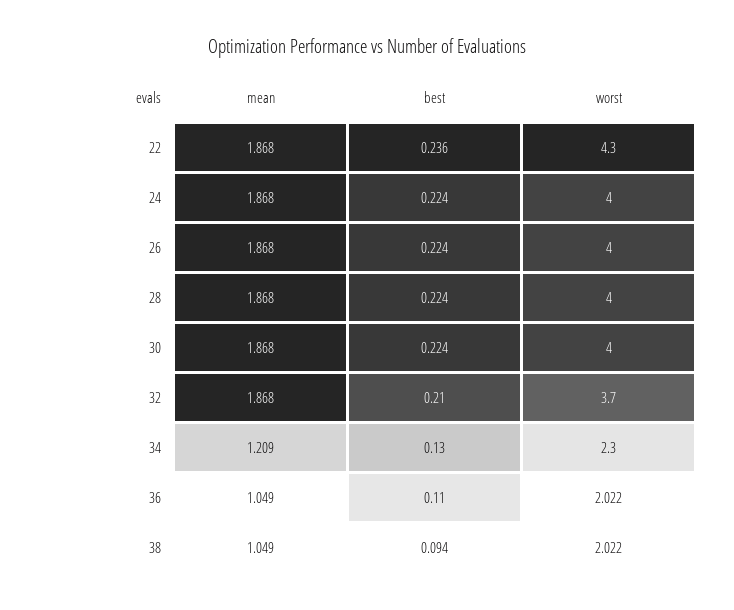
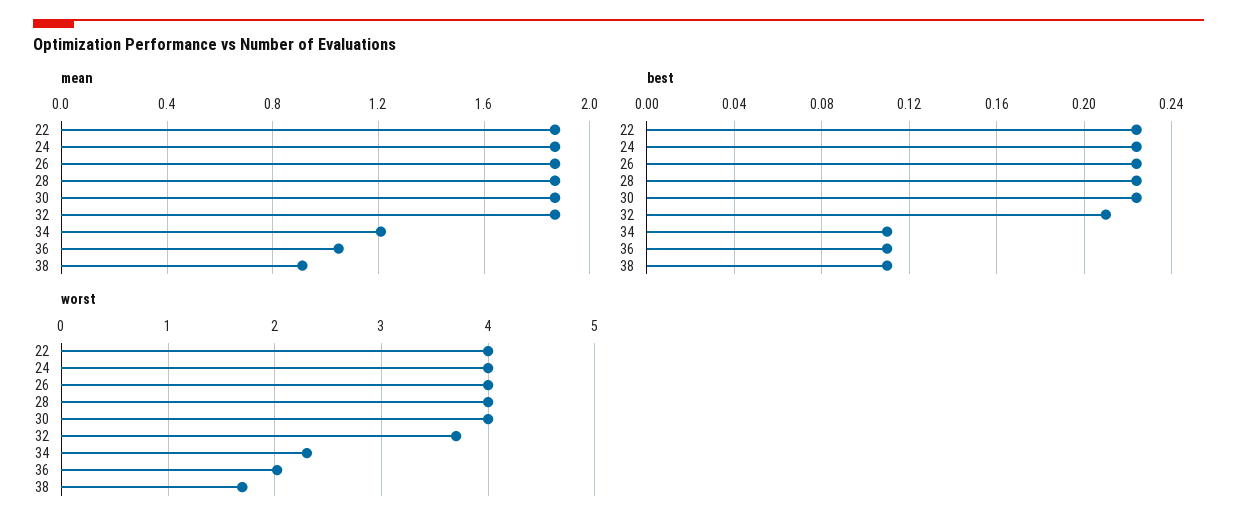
  {
    "mean": {
      "22": 1.868,
      "24": 1.868,
      "26": 1.868,
      "28": 1.868,
      "30": 1.868,
      "32": 1.868,
      "34": 1.209,
      "36": 1.049,
-     "38": 1.049
+     "38": 0.9
    },
    "best": {
-     "22": 0.236,
+     "22": 0.225,
      "24": 0.224,
      "26": 0.224,
      "28": 0.224,
      "30": 0.224,
      "32": 0.21,
-     "34": 0.13,
+     "34": 0.11,
      "36": 0.11,
-     "38": 0.094
+     "38": 0.11
    },
    "worst": {
-     "22": 4.3,
+     "22": 4,
      "24": 4,
      "26": 4,
      "28": 4,
      "30": 4,
      "32": 3.7,
      "34": 2.3,
      "36": 2.022,
-     "38": 2.022
+     "38": 1.7
    }
  }

